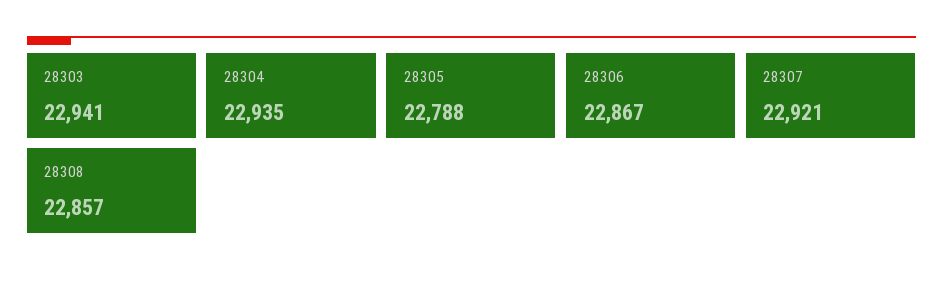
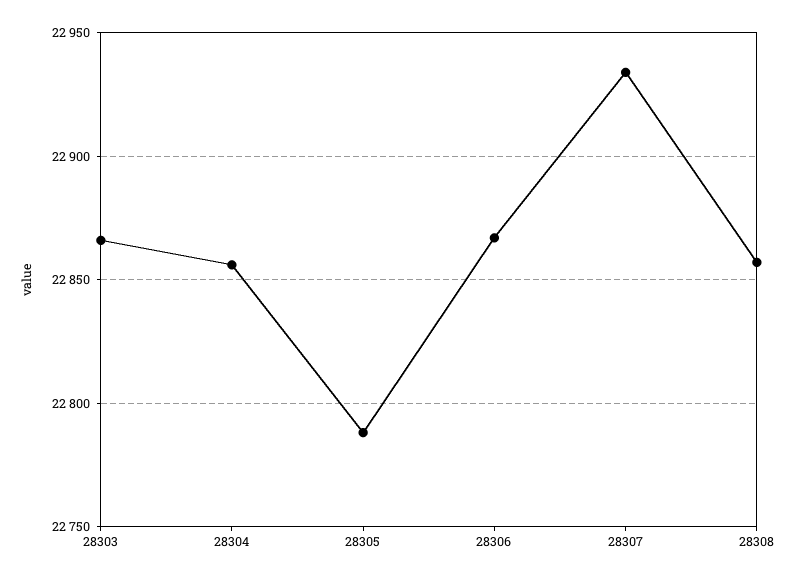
  {
-   "28303": 22941,
+   "28303": 22865,
-   "28304": 22935,
+   "28304": 22855,
    "28305": 22788,
    "28306": 22867,
-   "28307": 22921,
+   "28307": 22935,
    "28308": 22857
  }

